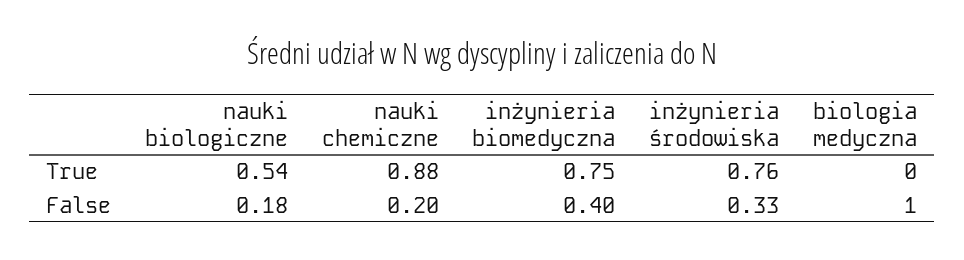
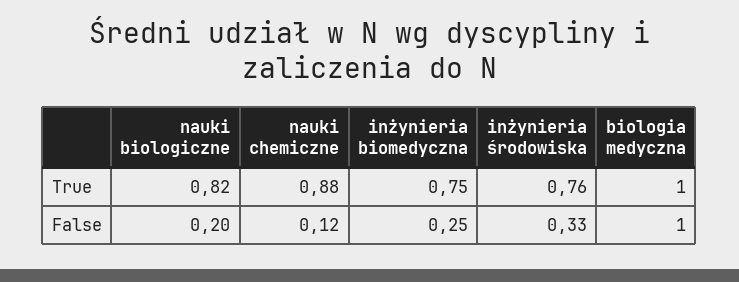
  {
    "nauki biologiczne": {
-     "True": 0.54,
+     "True": 0.82,
-     "False": 0.18
+     "False": 0.2
    },
    "nauki chemiczne": {
      "True": 0.88,
-     "False": 0.2
+     "False": 0.12
    },
    "inżynieria biomedyczna": {
      "True": 0.75,
-     "False": 0.4
+     "False": 0.25
    },
    "inżynieria środowiska": {
      "True": 0.76,
      "False": 0.33
    },
    "biologia medyczna": {
-     "True": 0,
+     "True": 1,
      "False": 1
    }
  }

